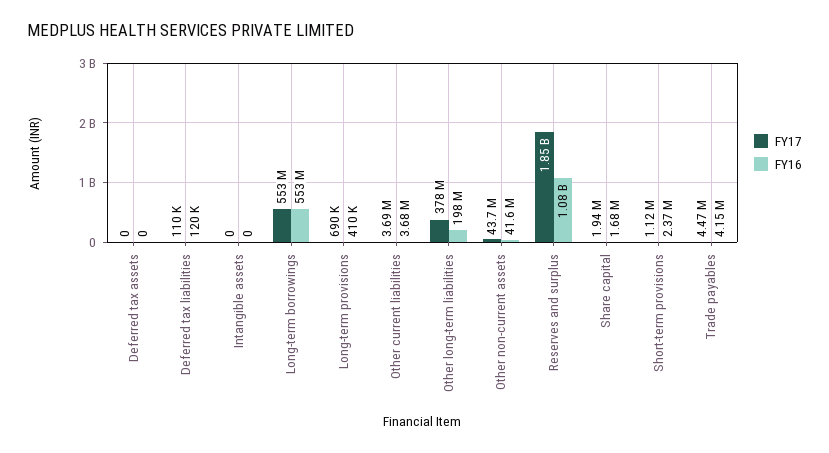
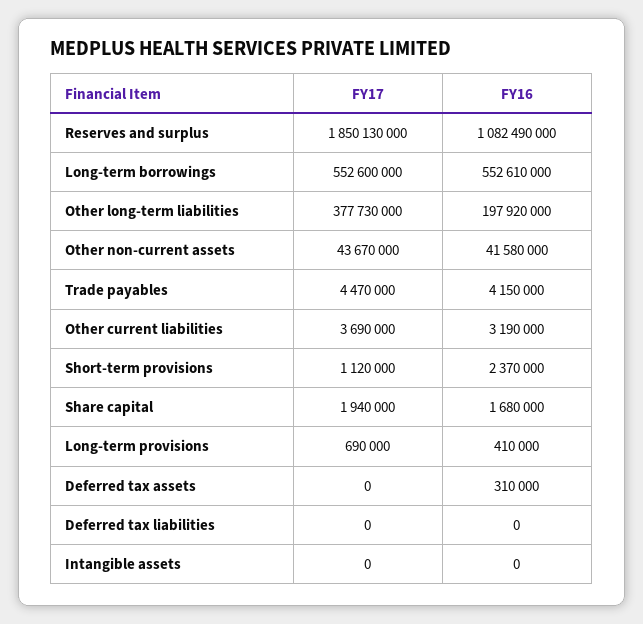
  {
    "FY17": {
      "Deferred tax assets": 0,
-     "Deferred tax liabilities": 110000,
+     "Deferred tax liabilities": 0,
      "Intangible assets": 0,
      "Long-term borrowings": 552600000,
      "Long-term provisions": 690000,
      "Other current liabilities": 3690000,
      "Other long-term liabilities": 377730000,
      "Other non-current assets": 43670000,
      "Reserves and surplus": 1850130000,
      "Share capital": 1940000,
      "Short-term provisions": 1120000,
      "Trade payables": 4470000
    },
    "FY16": {
-     "Deferred tax assets": 0,
+     "Deferred tax assets": 310000,
-     "Deferred tax liabilities": 120000,
+     "Deferred tax liabilities": 0,
      "Intangible assets": 0,
      "Long-term borrowings": 552610000,
      "Long-term provisions": 410000,
-     "Other current liabilities": 3680000,
+     "Other current liabilities": 3190000,
      "Other long-term liabilities": 197920000,
      "Other non-current assets": 41580000,
      "Reserves and surplus": 1082490000,
      "Share capital": 1680000,
      "Short-term provisions": 2370000,
      "Trade payables": 4150000
    }
  }

